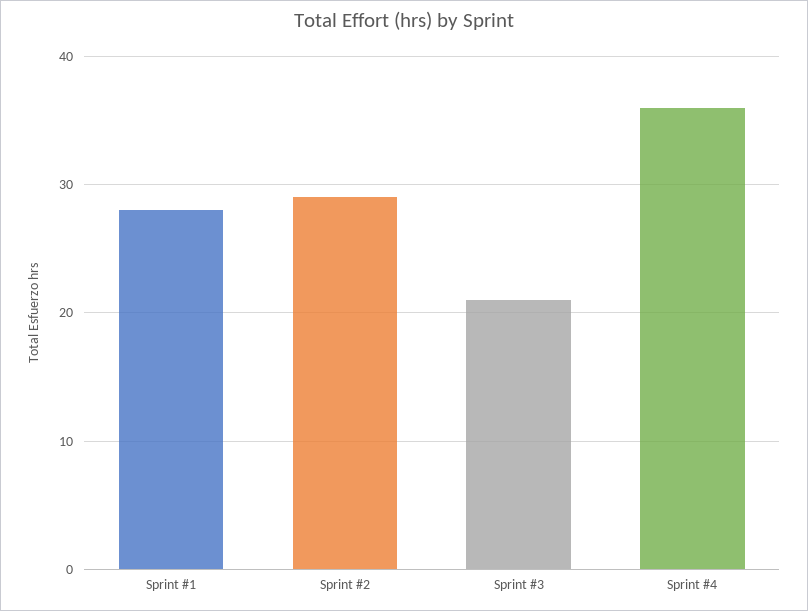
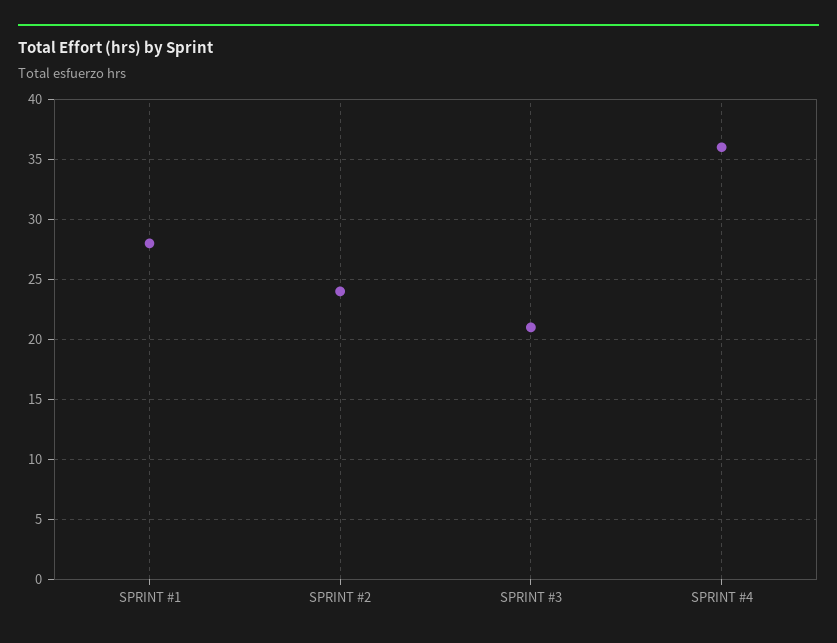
  {
    "Sprint #1": 28,
-   "Sprint #2": 29,
+   "Sprint #2": 24,
    "Sprint #3": 21,
    "Sprint #4": 36
  }

